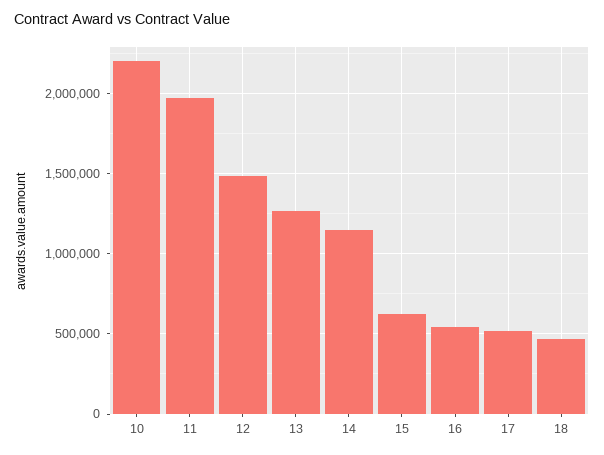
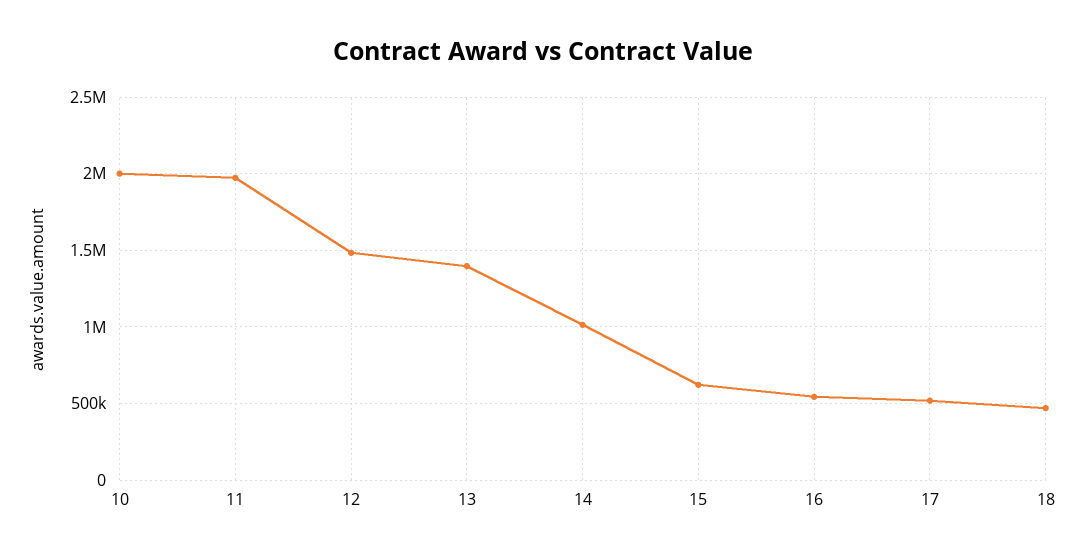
  {
-   "10": 2200000,
+   "10": 2000000,
    "11": 1950000,
    "12": 1500000,
-   "13": 1250000,
+   "13": 1400000,
-   "14": 1150000,
+   "14": 1000000,
    "15": 600000,
    "16": 550000,
    "17": 500000,
    "18": 450000
  }

